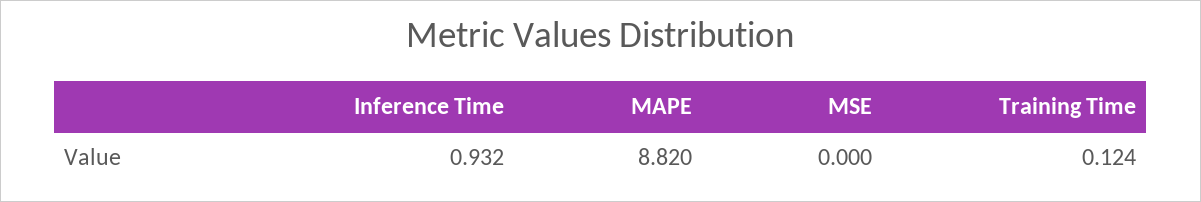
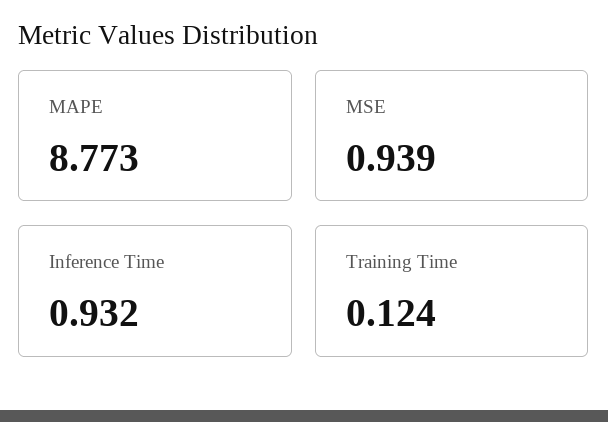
  {
    "Inference Time": 0.932,
-   "MAPE": 8.82,
+   "MAPE": 8.773,
-   "MSE": 0,
+   "MSE": 0.939,
    "Training Time": 0.124
  }

